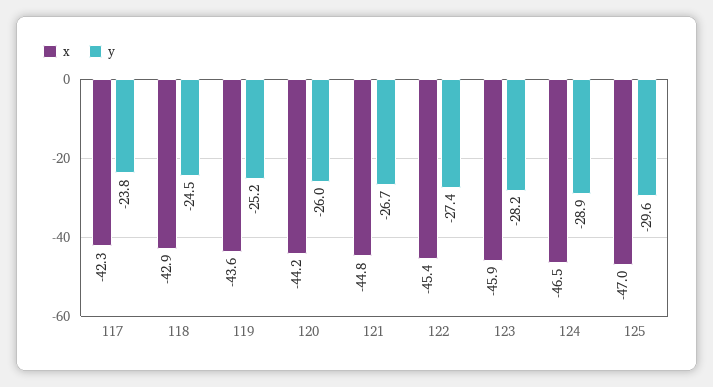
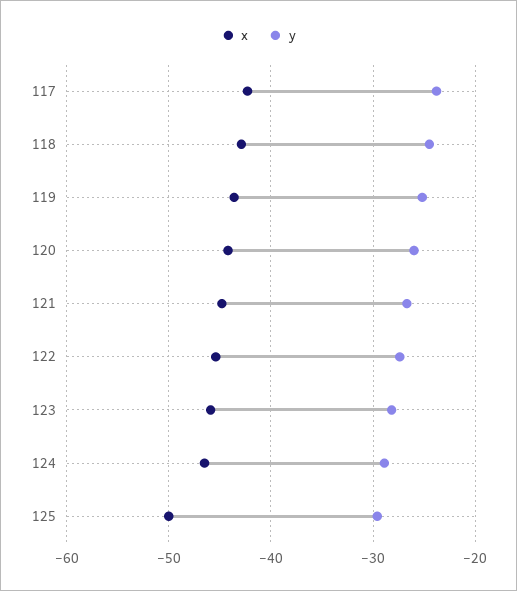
  {
    "x": {
      "117": -42.3,
      "118": -42.9,
      "119": -43.6,
      "120": -44.2,
      "121": -44.8,
      "122": -45.4,
      "123": -45.9,
      "124": -46.5,
-     "125": -47
+     "125": -50
    },
    "y": {
      "117": -23.8,
      "118": -24.5,
      "119": -25.2,
      "120": -26,
      "121": -26.7,
      "122": -27.4,
      "123": -28.2,
      "124": -28.9,
      "125": -29.6
    }
  }

